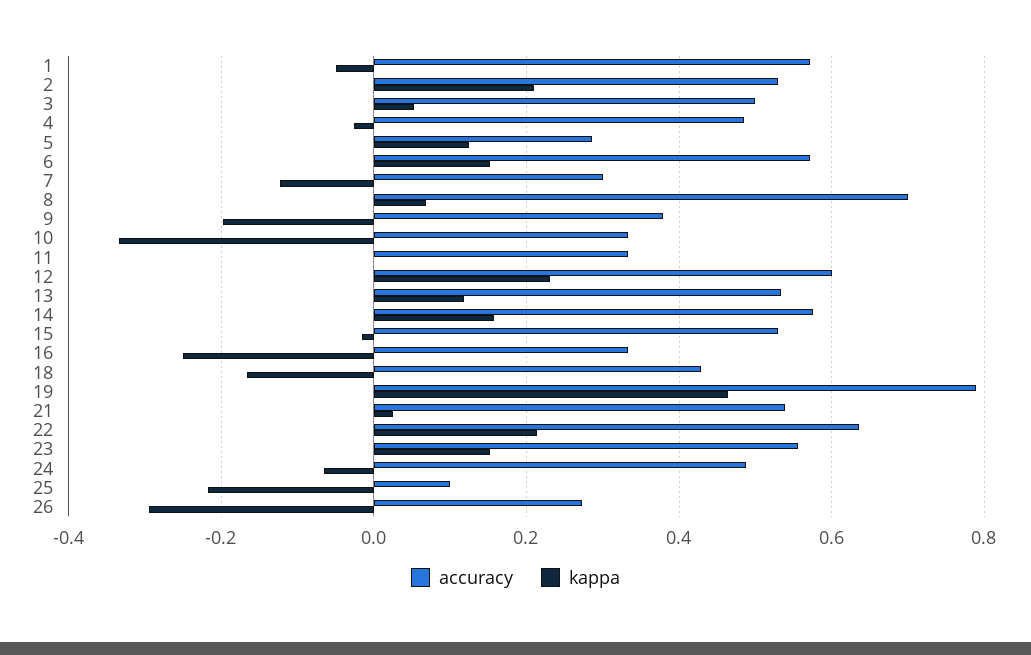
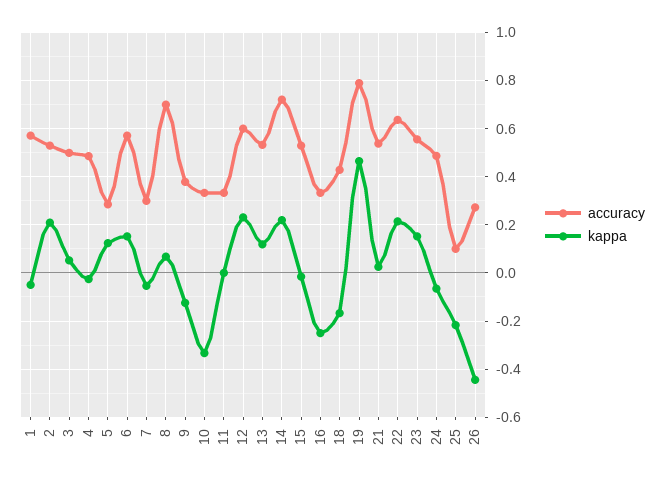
  {
    "accuracy": {
      "1": 0.58,
      "2": 0.52,
      "3": 0.5,
      "4": 0.48,
      "5": 0.28,
      "6": 0.58,
      "7": 0.3,
      "8": 0.7,
      "9": 0.38,
      "10": 0.34,
      "11": 0.34,
      "12": 0.6,
      "13": 0.54,
-     "14": 0.58,
+     "14": 0.725,
      "15": 0.52,
      "16": 0.34,
      "18": 0.42,
      "19": 0.78,
      "21": 0.54,
      "22": 0.64,
      "23": 0.56,
      "24": 0.48,
      "25": 0.1,
      "26": 0.28
    },
    "kappa": {
      "1": -0.06,
      "2": 0.2,
      "3": 0.06,
      "4": -0.02,
      "5": 0.12,
      "6": 0.16,
-     "7": -0.12,
+     "7": -0.05,
      "8": 0.06,
-     "9": -0.2,
+     "9": -0.125,
      "10": -0.34,
      "11": 0,
      "12": 0.24,
      "13": 0.12,
-     "14": 0.16,
+     "14": 0.225,
      "15": -0.02,
      "16": -0.26,
      "18": -0.16,
      "19": 0.46,
      "21": 0.02,
      "22": 0.22,
      "23": 0.16,
      "24": -0.06,
      "25": -0.22,
-     "26": -0.3
+     "26": -0.45
    }
  }

